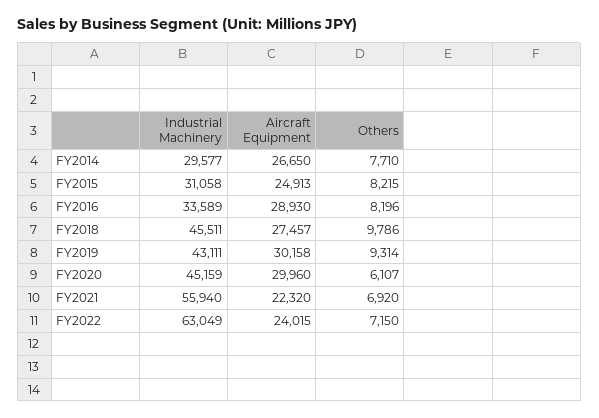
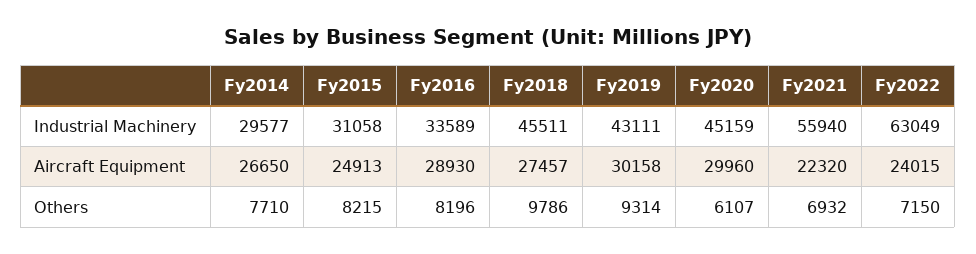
  {
    "Industrial Machinery": {
      "FY2014": 29577,
      "FY2015": 31058,
      "FY2016": 33589,
      "FY2018": 45511,
      "FY2019": 43111,
      "FY2020": 45159,
      "FY2021": 55940,
      "FY2022": 63049
    },
    "Aircraft Equipment": {
      "FY2014": 26650,
      "FY2015": 24913,
      "FY2016": 28930,
      "FY2018": 27457,
      "FY2019": 30158,
      "FY2020": 29960,
      "FY2021": 22320,
      "FY2022": 24015
    },
    "Others": {
      "FY2014": 7710,
      "FY2015": 8215,
      "FY2016": 8196,
      "FY2018": 9786,
      "FY2019": 9314,
      "FY2020": 6107,
-     "FY2021": 6920,
+     "FY2021": 6932,
      "FY2022": 7150
    }
  }

